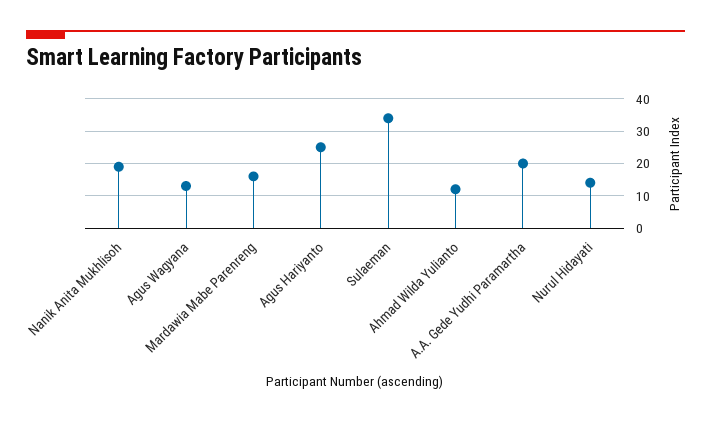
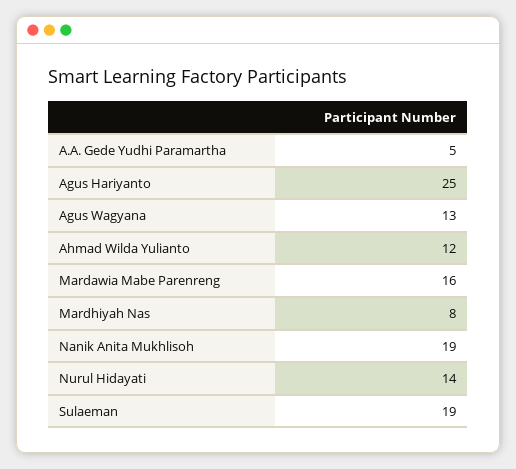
  {
    "Nanik Anita Mukhlisoh": 19,
    "Agus Wagyana": 13,
    "Mardawia Mabe Parenreng": 16,
    "Agus Hariyanto": 25,
-   "Sulaeman": 35,
+   "Sulaeman": 19,
    "Ahmad Wilda Yulianto": 12,
-   "A.A. Gede Yudhi Paramartha": 20,
+   "A.A. Gede Yudhi Paramartha": 5,
-   "Nurul Hidayati": 14
+   "Nurul Hidayati": 14,
+   "Mardhiyah Nas": 8
  }

